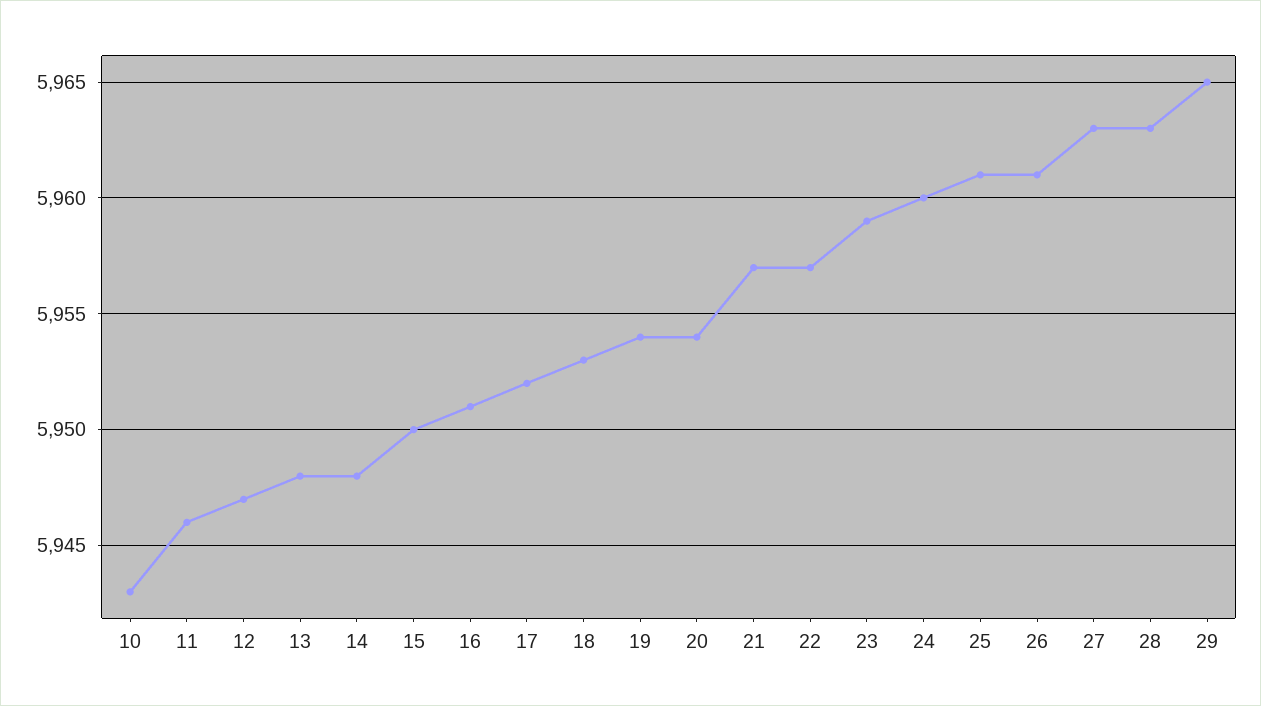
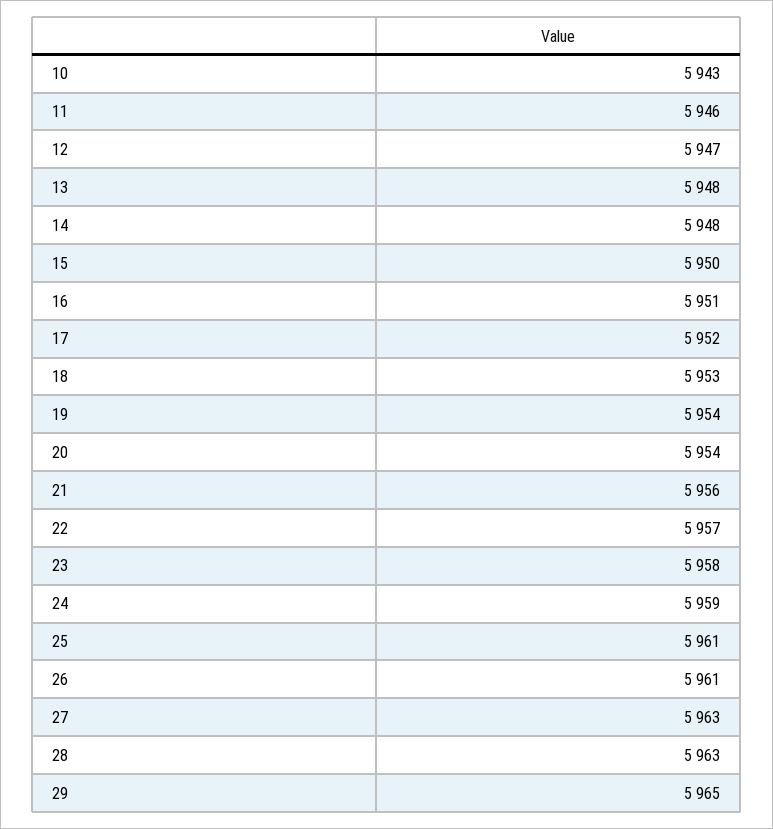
  {
    "10": 5943,
    "11": 5946,
    "12": 5947,
    "13": 5948,
    "14": 5948,
    "15": 5950,
    "16": 5951,
    "17": 5952,
    "18": 5953,
    "19": 5954,
    "20": 5954,
-   "21": 5957,
+   "21": 5956,
    "22": 5957,
-   "23": 5959,
+   "23": 5958,
-   "24": 5960,
+   "24": 5959,
    "25": 5961,
    "26": 5961,
    "27": 5963,
    "28": 5963,
    "29": 5965
  }

